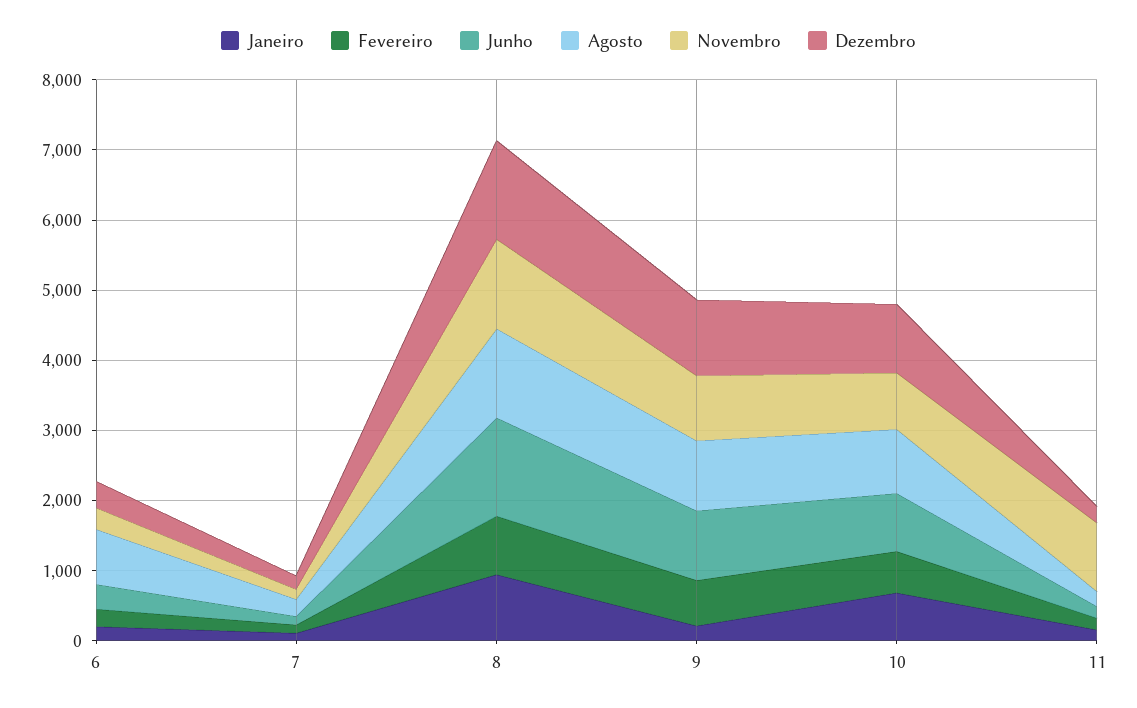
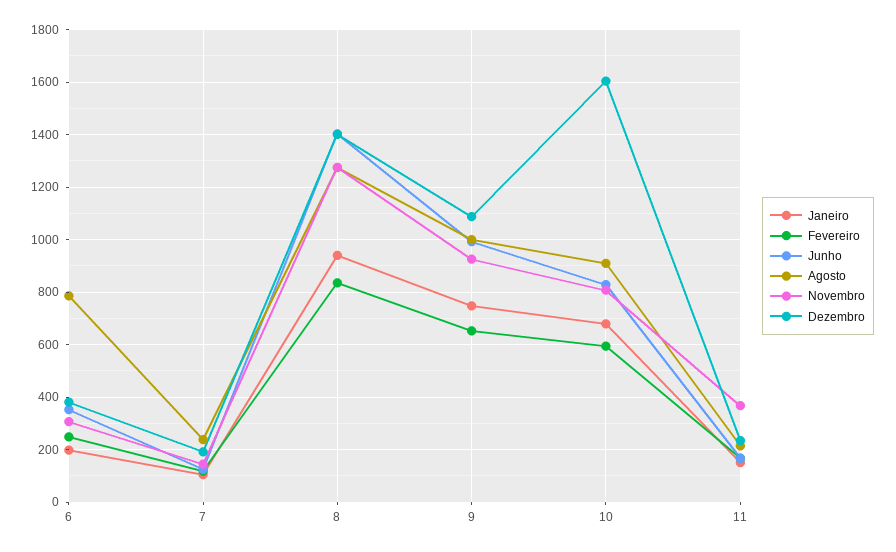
  {
    "Janeiro": {
      "6": 200,
      "7": 100,
      "8": 950,
-     "9": 200,
+     "9": 750,
      "10": 675,
      "11": 150
    },
    "Fevereiro": {
      "6": 250,
      "7": 125,
      "8": 825,
      "9": 650,
      "10": 600,
      "11": 175
    },
    "Junho": {
      "6": 350,
      "7": 125,
      "8": 1400,
      "9": 1000,
      "10": 825,
      "11": 175
    },
    "Agosto": {
      "6": 775,
      "7": 250,
      "8": 1275,
      "9": 1000,
      "10": 900,
      "11": 225
    },
    "Novembro": {
      "6": 300,
      "7": 150,
      "8": 1275,
      "9": 925,
      "10": 800,
-     "11": 1000
+     "11": 375
    },
    "Dezembro": {
      "6": 375,
      "7": 200,
      "8": 1400,
      "9": 1100,
-     "10": 1000,
+     "10": 1600,
      "11": 225
    }
  }

